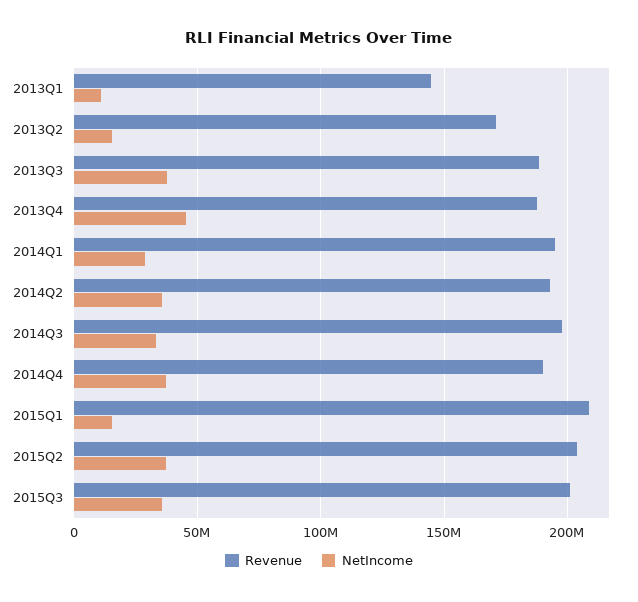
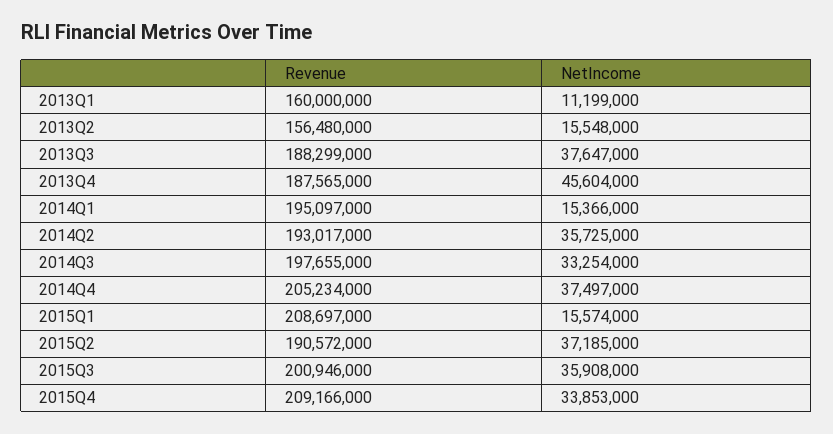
  {
    "Revenue": {
-     "2013Q1": 145000000,
+     "2013Q1": 160000000,
-     "2013Q2": 170000000,
+     "2013Q2": 156480000,
      "2013Q3": 188299000,
      "2013Q4": 187565000,
      "2014Q1": 195097000,
      "2014Q2": 193017000,
      "2014Q3": 197655000,
-     "2014Q4": 190000000,
+     "2014Q4": 205234000,
      "2015Q1": 208697000,
-     "2015Q2": 205000000,
+     "2015Q2": 190572000,
-     "2015Q3": 200946000
+     "2015Q3": 200946000,
+     "2015Q4": 209166000
    },
    "NetIncome": {
      "2013Q1": 11199000,
      "2013Q2": 15548000,
      "2013Q3": 37647000,
      "2013Q4": 45604000,
-     "2014Q1": 30000000,
+     "2014Q1": 15366000,
      "2014Q2": 35725000,
      "2014Q3": 33254000,
      "2014Q4": 37497000,
      "2015Q1": 15574000,
      "2015Q2": 37185000,
-     "2015Q3": 35908000
+     "2015Q3": 35908000,
+     "2015Q4": 33853000
    }
  }

